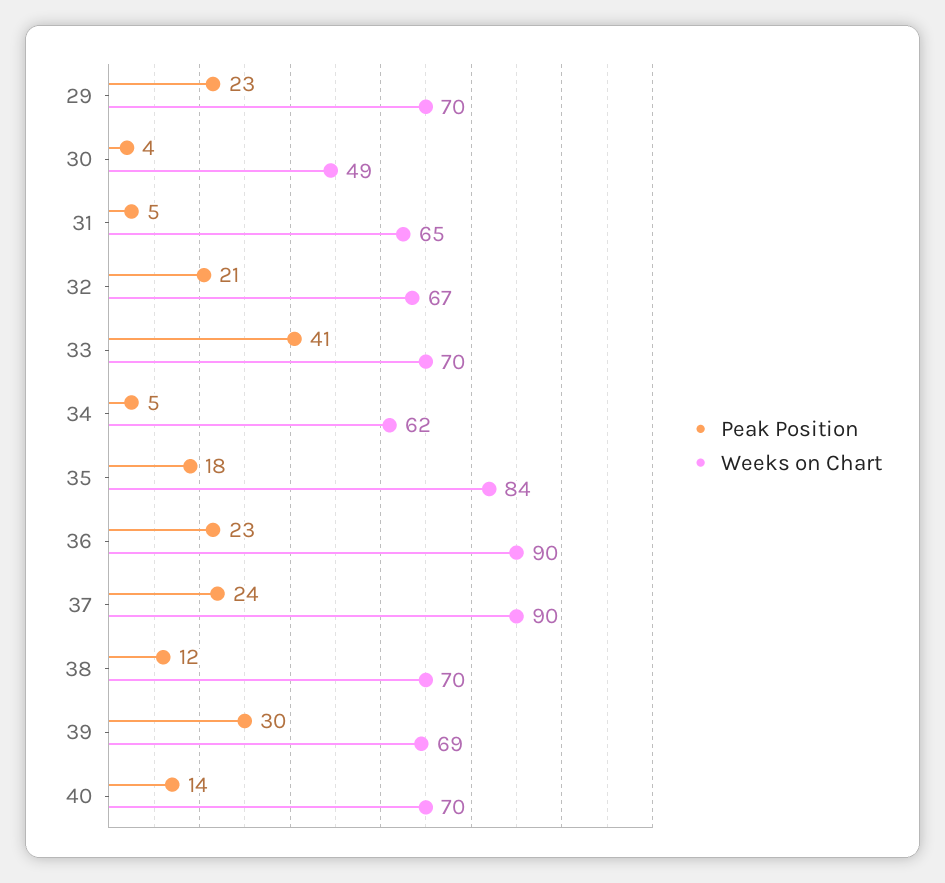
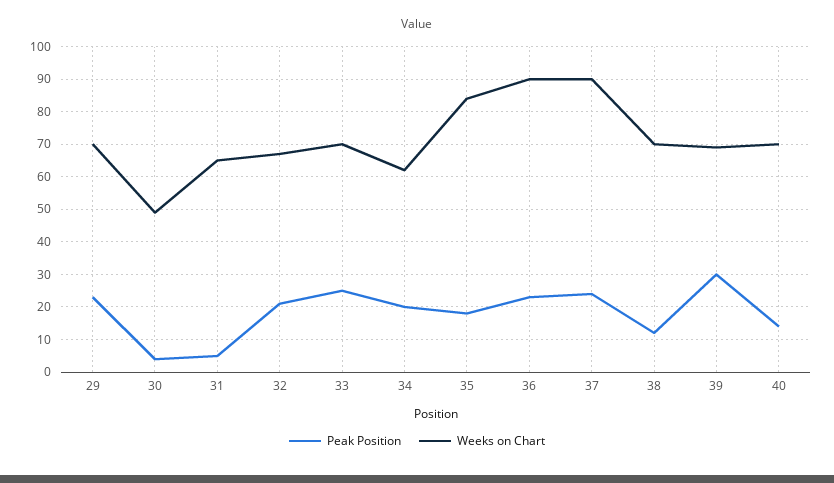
  {
    "Peak Position": {
      "29": 23,
      "30": 4,
      "31": 5,
      "32": 21,
-     "33": 41,
+     "33": 25,
-     "34": 5,
+     "34": 20,
      "35": 18,
      "36": 23,
      "37": 24,
      "38": 12,
      "39": 30,
      "40": 14
    },
    "Weeks on Chart": {
      "29": 70,
      "30": 49,
      "31": 65,
      "32": 67,
      "33": 70,
      "34": 62,
      "35": 84,
      "36": 90,
      "37": 90,
      "38": 70,
      "39": 69,
      "40": 70
    }
  }

